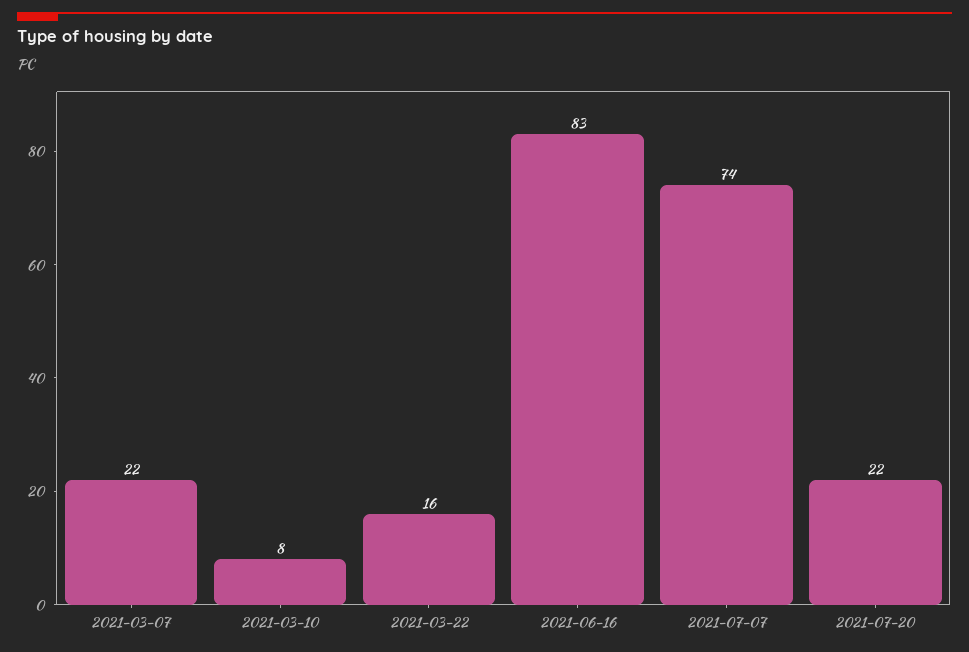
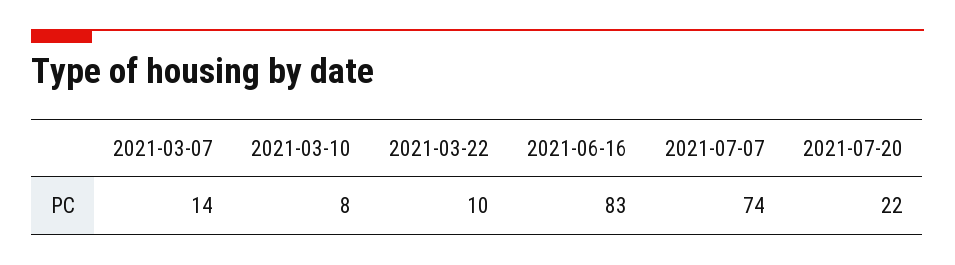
  {
-   "2021-03-07": 22,
+   "2021-03-07": 14,
    "2021-03-10": 8,
-   "2021-03-22": 16,
+   "2021-03-22": 10,
    "2021-06-16": 83,
    "2021-07-07": 74,
    "2021-07-20": 22
  }

